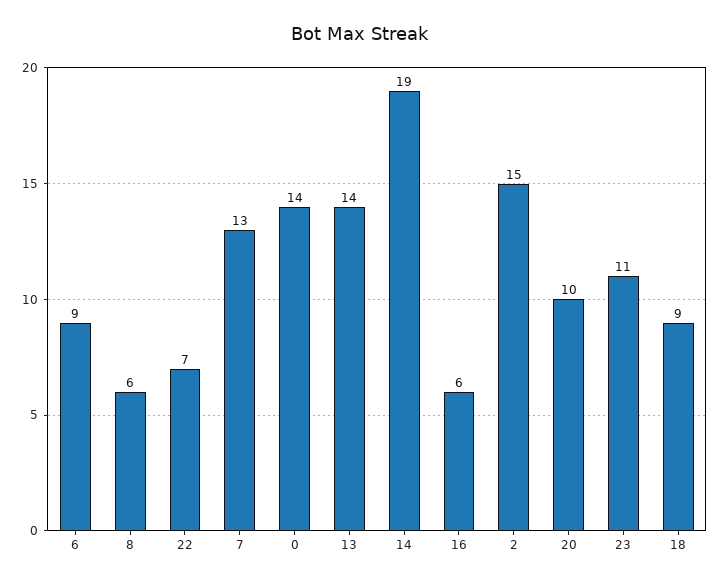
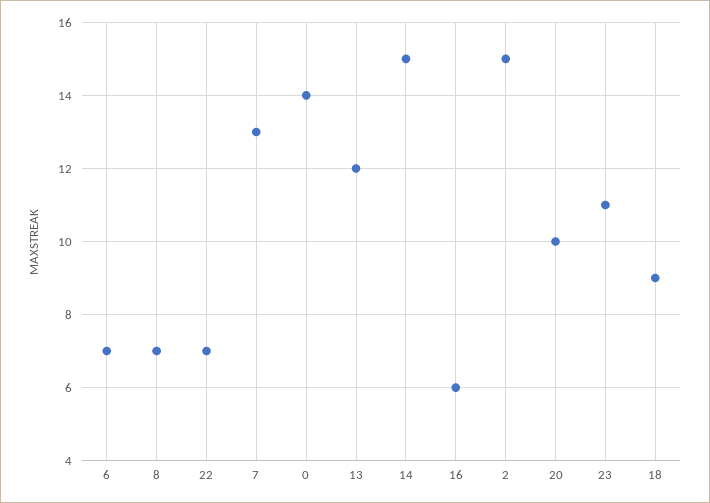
  {
-   "6": 9,
+   "6": 7,
-   "8": 6,
+   "8": 7,
    "22": 7,
    "7": 13,
    "0": 14,
-   "13": 14,
+   "13": 12,
-   "14": 19,
+   "14": 15,
    "16": 6,
    "2": 15,
    "20": 10,
    "23": 11,
    "18": 9
  }

